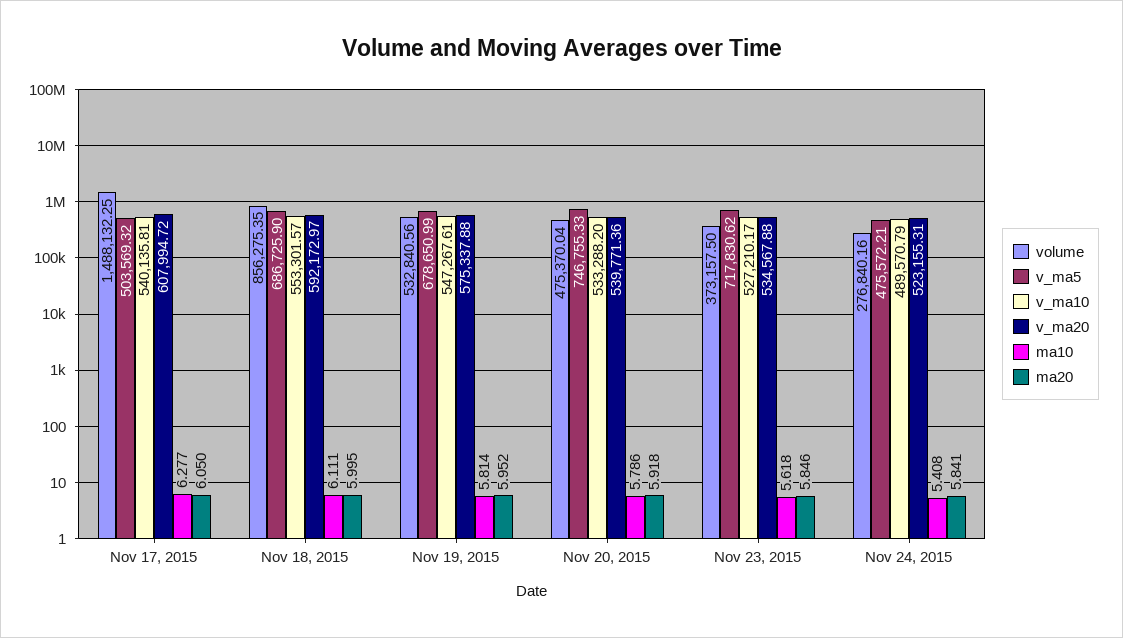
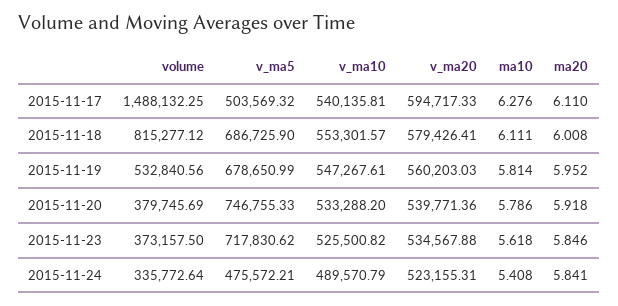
  {
    "volume": {
      "Nov 17, 2015": 1488132.25,
-     "Nov 18, 2015": 856275.35,
+     "Nov 18, 2015": 815277.12,
      "Nov 19, 2015": 532840.56,
-     "Nov 20, 2015": 475370.04,
+     "Nov 20, 2015": 379745.69,
      "Nov 23, 2015": 373157.5,
-     "Nov 24, 2015": 276840.16
+     "Nov 24, 2015": 335772.64
    },
    "v_ma5": {
      "Nov 17, 2015": 503569.32,
      "Nov 18, 2015": 686725.9,
      "Nov 19, 2015": 678650.99,
      "Nov 20, 2015": 746755.33,
      "Nov 23, 2015": 717830.62,
      "Nov 24, 2015": 475572.21
    },
    "v_ma10": {
      "Nov 17, 2015": 540135.81,
      "Nov 18, 2015": 553301.57,
      "Nov 19, 2015": 547267.61,
      "Nov 20, 2015": 533288.2,
-     "Nov 23, 2015": 527210.17,
+     "Nov 23, 2015": 525500.82,
      "Nov 24, 2015": 489570.79
    },
    "v_ma20": {
-     "Nov 17, 2015": 607994.72,
+     "Nov 17, 2015": 594717.33,
-     "Nov 18, 2015": 592172.97,
+     "Nov 18, 2015": 579426.41,
-     "Nov 19, 2015": 575337.88,
+     "Nov 19, 2015": 560203.03,
      "Nov 20, 2015": 539771.36,
      "Nov 23, 2015": 534567.88,
      "Nov 24, 2015": 523155.31
    },
    "ma10": {
-     "Nov 17, 2015": 6.277,
+     "Nov 17, 2015": 6.276,
      "Nov 18, 2015": 6.111,
      "Nov 19, 2015": 5.814,
      "Nov 20, 2015": 5.786,
      "Nov 23, 2015": 5.618,
      "Nov 24, 2015": 5.408
    },
    "ma20": {
-     "Nov 17, 2015": 6.05,
+     "Nov 17, 2015": 6.11,
-     "Nov 18, 2015": 5.995,
+     "Nov 18, 2015": 6.008,
      "Nov 19, 2015": 5.952,
      "Nov 20, 2015": 5.918,
      "Nov 23, 2015": 5.846,
      "Nov 24, 2015": 5.841
    }
  }

